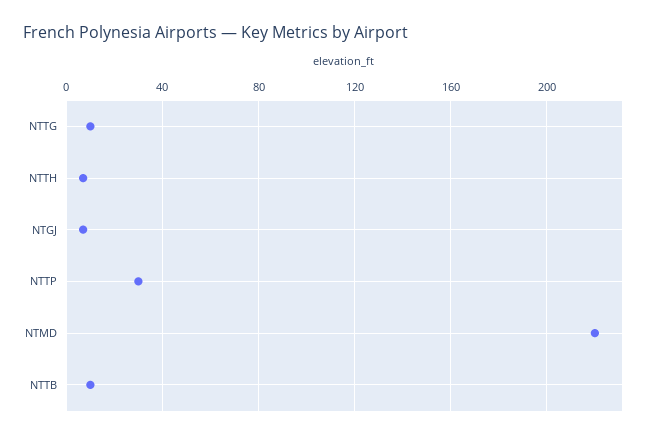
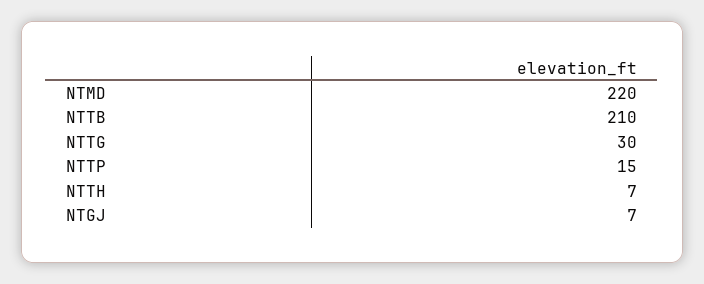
  {
-   "NTTG": 10,
+   "NTTG": 30,
    "NTTH": 7,
    "NTGJ": 7,
-   "NTTP": 30,
+   "NTTP": 15,
    "NTMD": 220,
-   "NTTB": 10
+   "NTTB": 210
  }

